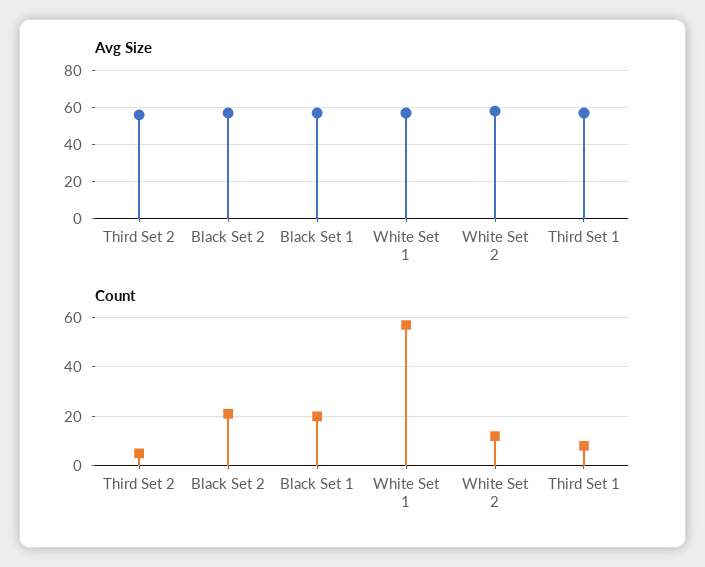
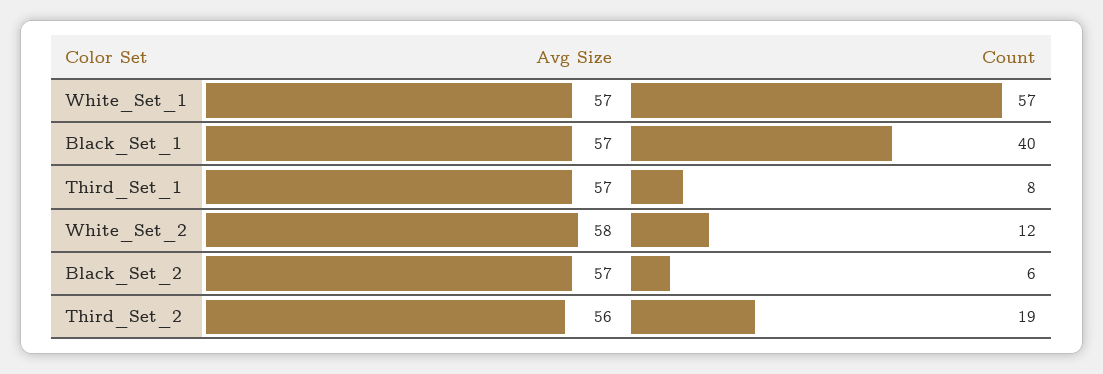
  {
    "Avg Size": {
      "Third Set 2": 56,
      "Black Set 2": 57,
      "Black Set 1": 57,
      "White Set 1": 57,
      "White Set 2": 58,
      "Third Set 1": 57
    },
    "Count": {
-     "Third Set 2": 5,
+     "Third Set 2": 19,
-     "Black Set 2": 20,
+     "Black Set 2": 6,
-     "Black Set 1": 20,
+     "Black Set 1": 40,
      "White Set 1": 57,
      "White Set 2": 12,
      "Third Set 1": 8
    }
  }

